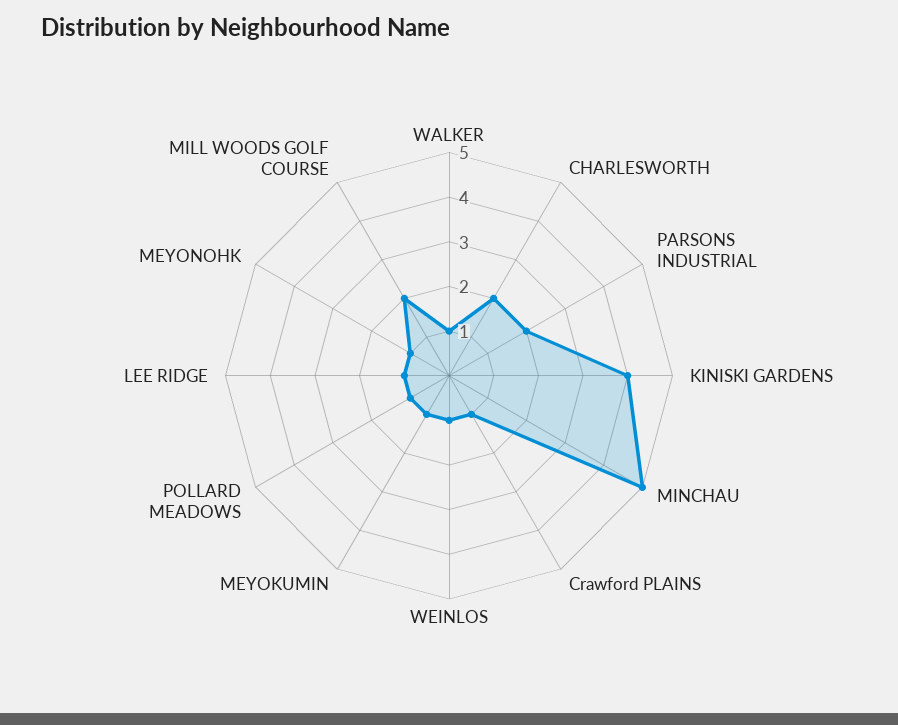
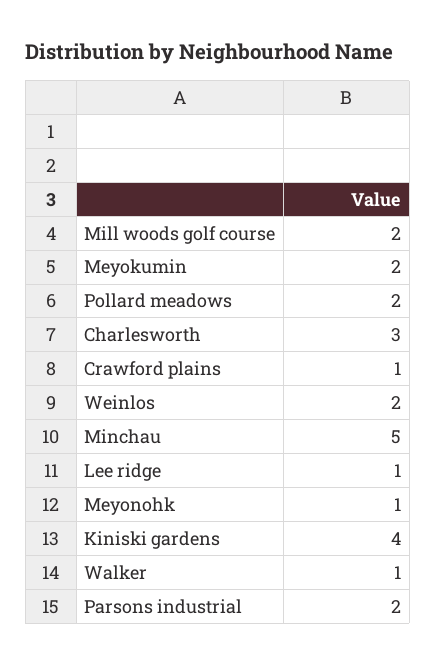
  {
    "WALKER": 1,
-   "CHARLESWORTH": 2,
+   "CHARLESWORTH": 3,
    "PARSONS INDUSTRIAL": 2,
    "KINISKI GARDENS": 4,
    "MINCHAU": 5,
    "Crawford PLAINS": 1,
-   "WEINLOS": 1,
+   "WEINLOS": 2,
-   "MEYOKUMIN": 1,
+   "MEYOKUMIN": 2,
-   "POLLARD MEADOWS": 1,
+   "POLLARD MEADOWS": 2,
    "LEE RIDGE": 1,
    "MEYONOHK": 1,
    "MILL WOODS GOLF COURSE": 2
  }

